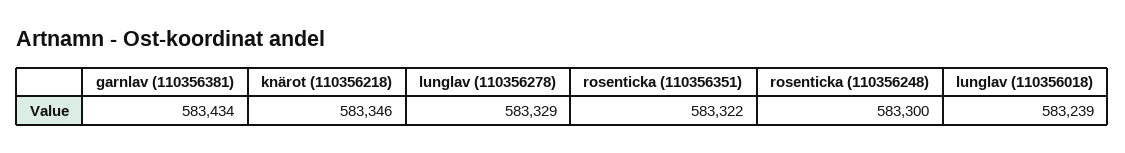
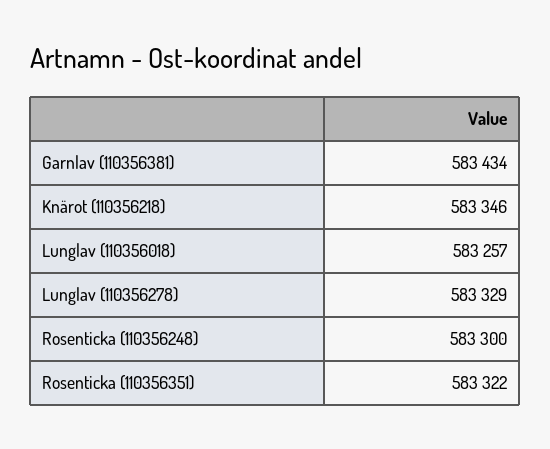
  {
    "garnlav (110356381)": 583434,
    "knärot (110356218)": 583346,
    "lunglav (110356278)": 583329,
    "rosenticka (110356351)": 583322,
    "rosenticka (110356248)": 583300,
-   "lunglav (110356018)": 583239
+   "lunglav (110356018)": 583257
  }

